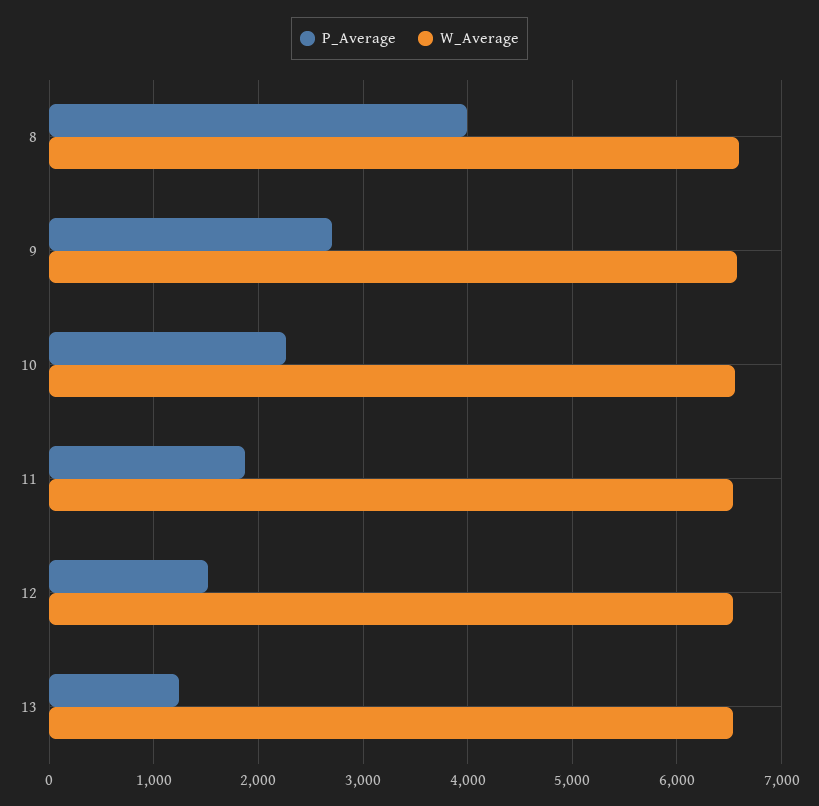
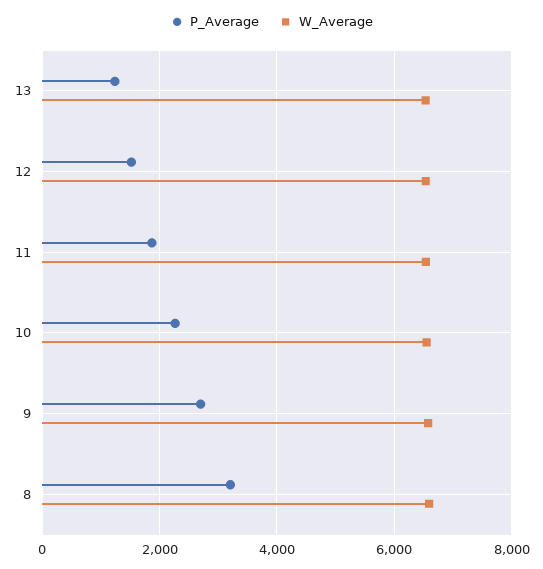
  {
    "P_Average": {
-     "8": 4000,
+     "8": 3200,
      "9": 2700,
      "10": 2300,
      "11": 1900,
      "12": 1500,
      "13": 1200
    },
    "W_Average": {
      "8": 6600,
      "9": 6600,
      "10": 6600,
      "11": 6500,
      "12": 6500,
      "13": 6500
    }
  }

